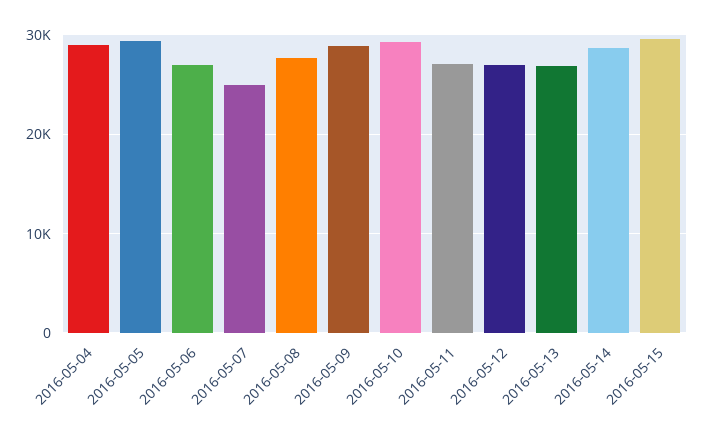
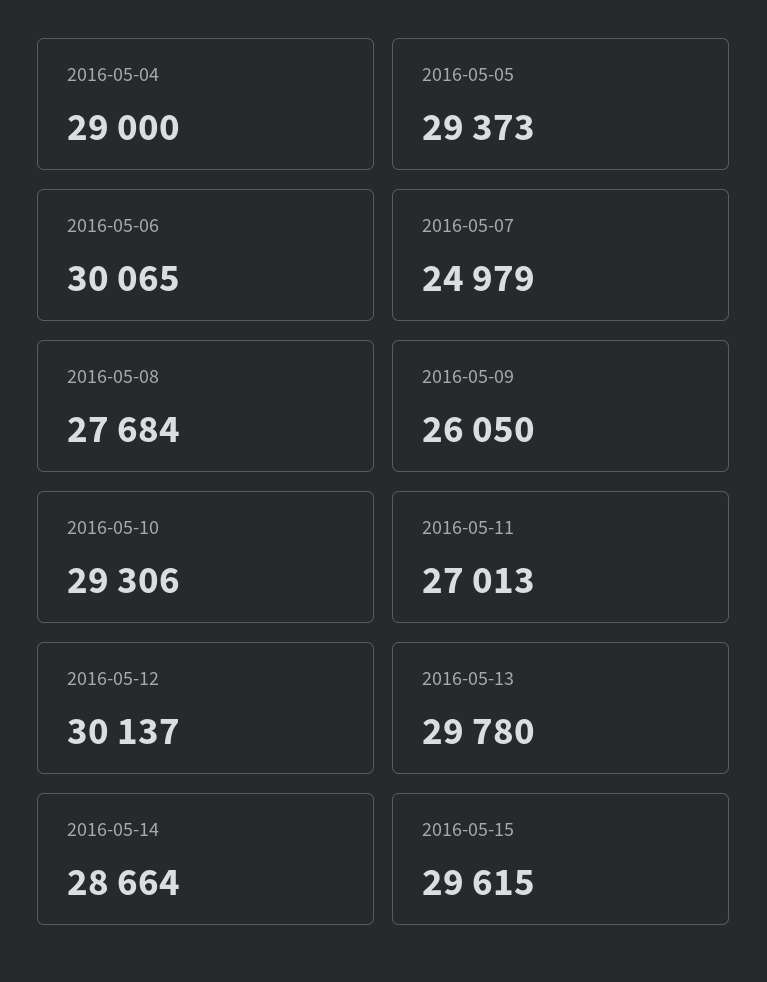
  {
    "2016-05-04": 29000,
    "2016-05-05": 29373,
-   "2016-05-06": 27000,
+   "2016-05-06": 30065,
    "2016-05-07": 24979,
    "2016-05-08": 27684,
-   "2016-05-09": 29000,
+   "2016-05-09": 26050,
    "2016-05-10": 29306,
    "2016-05-11": 27013,
-   "2016-05-12": 27000,
+   "2016-05-12": 30137,
-   "2016-05-13": 27000,
+   "2016-05-13": 29780,
    "2016-05-14": 28664,
    "2016-05-15": 29615
  }

